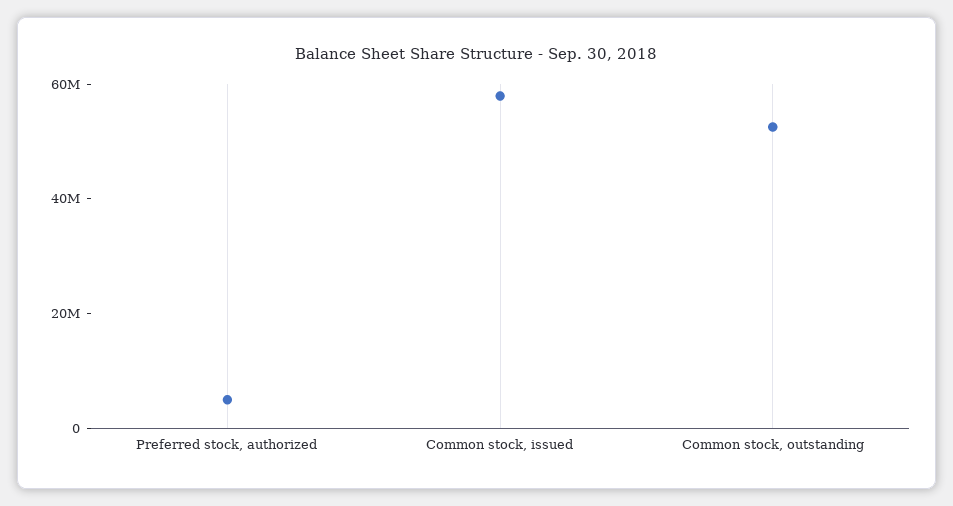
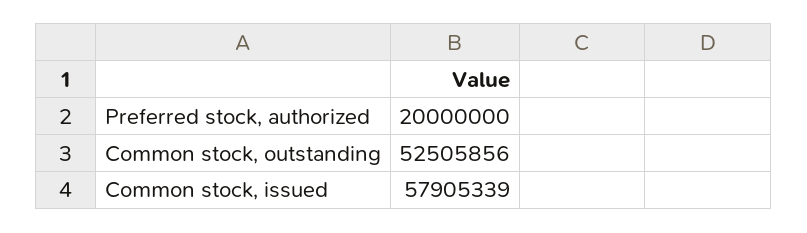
  {
-   "Preferred stock, authorized": 5000000,
+   "Preferred stock, authorized": 20000000,
    "Common stock, issued": 57905339,
    "Common stock, outstanding": 52505856
  }

